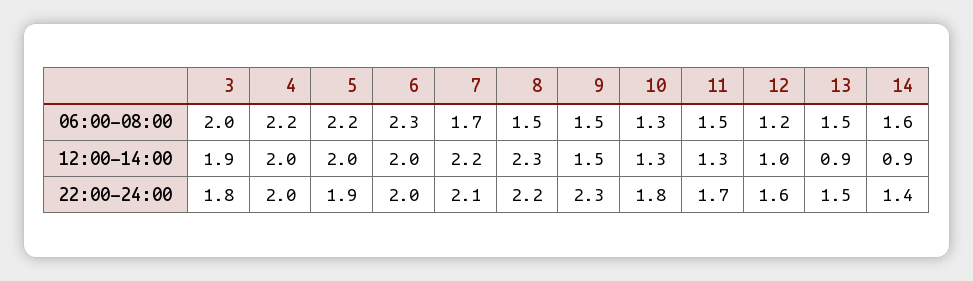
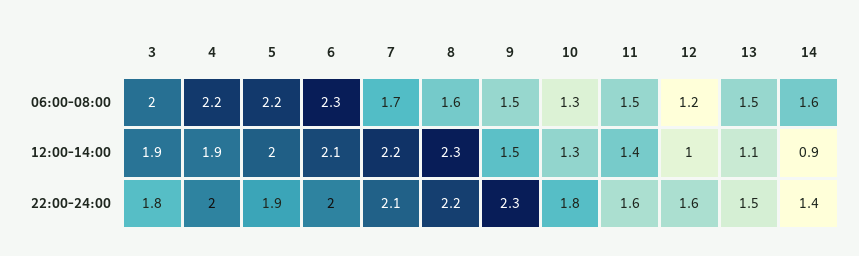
  {
    "3": {
      "06:00-08:00": 2,
      "12:00-14:00": 1.9,
      "22:00-24:00": 1.8
    },
    "4": {
      "06:00-08:00": 2.2,
-     "12:00-14:00": 2,
+     "12:00-14:00": 1.9,
      "22:00-24:00": 2
    },
    "5": {
      "06:00-08:00": 2.2,
      "12:00-14:00": 2,
      "22:00-24:00": 1.9
    },
    "6": {
      "06:00-08:00": 2.3,
-     "12:00-14:00": 2,
+     "12:00-14:00": 2.1,
      "22:00-24:00": 2
    },
    "7": {
      "06:00-08:00": 1.7,
      "12:00-14:00": 2.2,
      "22:00-24:00": 2.1
    },
    "8": {
-     "06:00-08:00": 1.5,
+     "06:00-08:00": 1.6,
      "12:00-14:00": 2.3,
      "22:00-24:00": 2.2
    },
    "9": {
      "06:00-08:00": 1.5,
      "12:00-14:00": 1.5,
      "22:00-24:00": 2.3
    },
    "10": {
      "06:00-08:00": 1.3,
      "12:00-14:00": 1.3,
      "22:00-24:00": 1.8
    },
    "11": {
      "06:00-08:00": 1.5,
-     "12:00-14:00": 1.3,
+     "12:00-14:00": 1.4,
-     "22:00-24:00": 1.7
+     "22:00-24:00": 1.6
    },
    "12": {
      "06:00-08:00": 1.2,
      "12:00-14:00": 1,
      "22:00-24:00": 1.6
    },
    "13": {
      "06:00-08:00": 1.5,
-     "12:00-14:00": 0.9,
+     "12:00-14:00": 1.1,
      "22:00-24:00": 1.5
    },
    "14": {
      "06:00-08:00": 1.6,
      "12:00-14:00": 0.9,
      "22:00-24:00": 1.4
    }
  }

